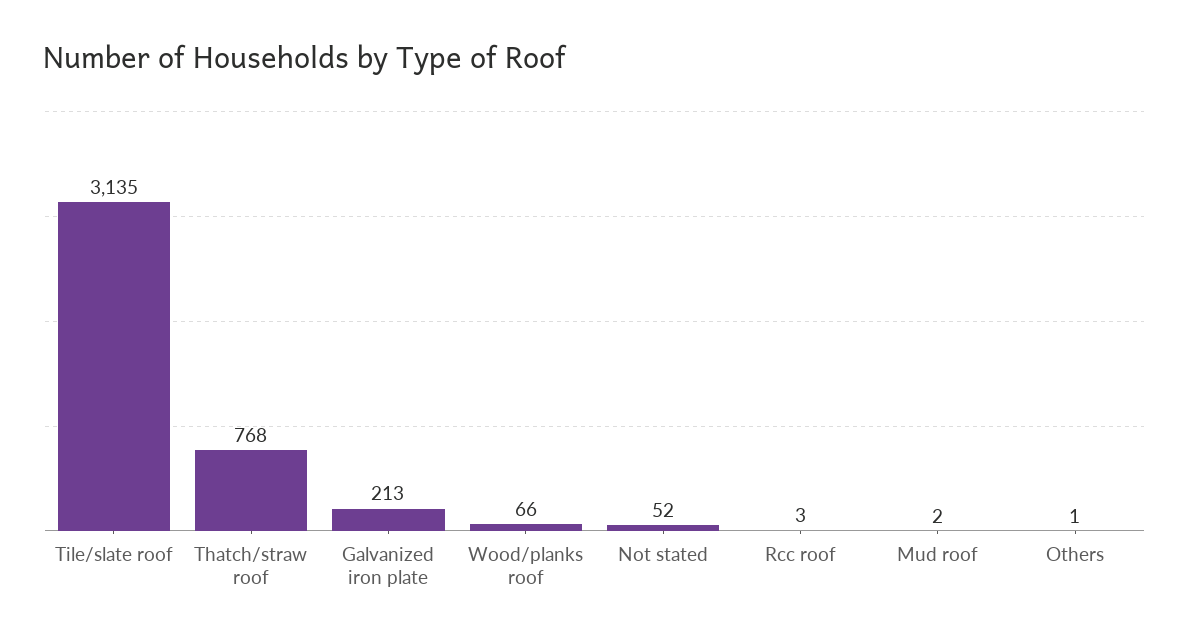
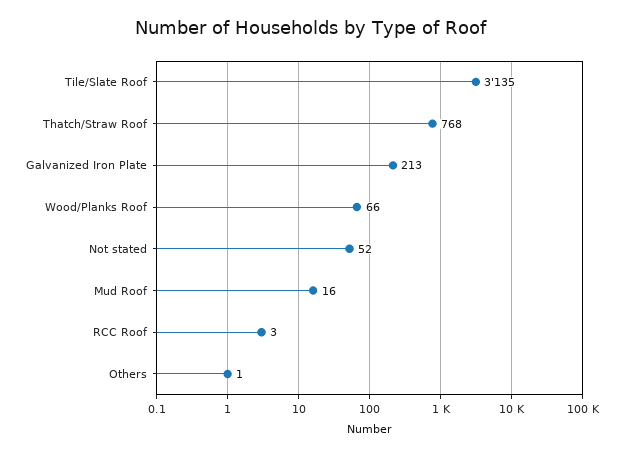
  {
    "Tile/slate roof": 3135,
    "Thatch/straw roof": 768,
    "Galvanized iron plate": 213,
    "Wood/planks roof": 66,
    "Not stated": 52,
    "Rcc roof": 3,
-   "Mud roof": 2,
+   "Mud roof": 16,
    "Others": 1
  }

